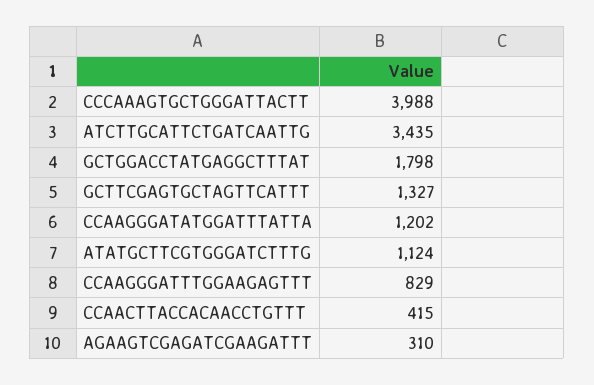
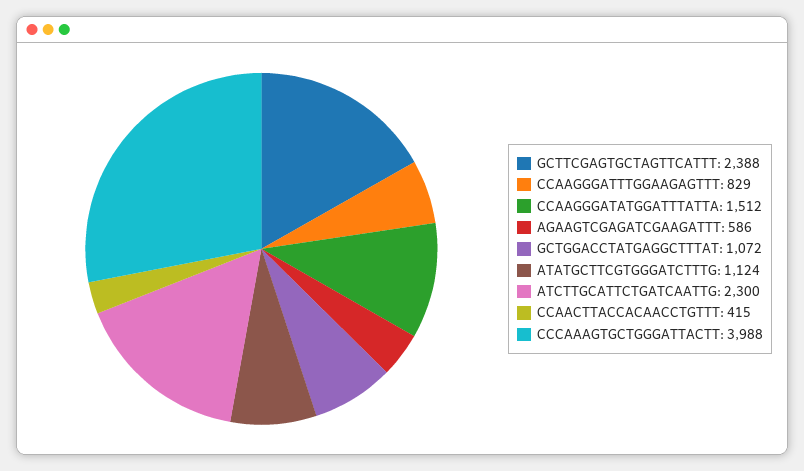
  {
    "CCCAAAGTGCTGGGATTACTT": 3988,
-   "ATCTTGCATTCTGATCAATTG": 3435,
+   "ATCTTGCATTCTGATCAATTG": 2300,
-   "GCTGGACCTATGAGGCTTTAT": 1798,
+   "GCTGGACCTATGAGGCTTTAT": 1072,
-   "GCTTCGAGTGCTAGTTCATTT": 1327,
+   "GCTTCGAGTGCTAGTTCATTT": 2388,
-   "CCAAGGGATATGGATTTATTA": 1202,
+   "CCAAGGGATATGGATTTATTA": 1512,
    "ATATGCTTCGTGGGATCTTTG": 1124,
    "CCAAGGGATTTGGAAGAGTTT": 829,
    "CCAACTTACCACAACCTGTTT": 415,
-   "AGAAGTCGAGATCGAAGATTT": 310
+   "AGAAGTCGAGATCGAAGATTT": 586
  }

